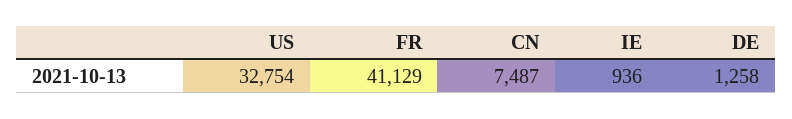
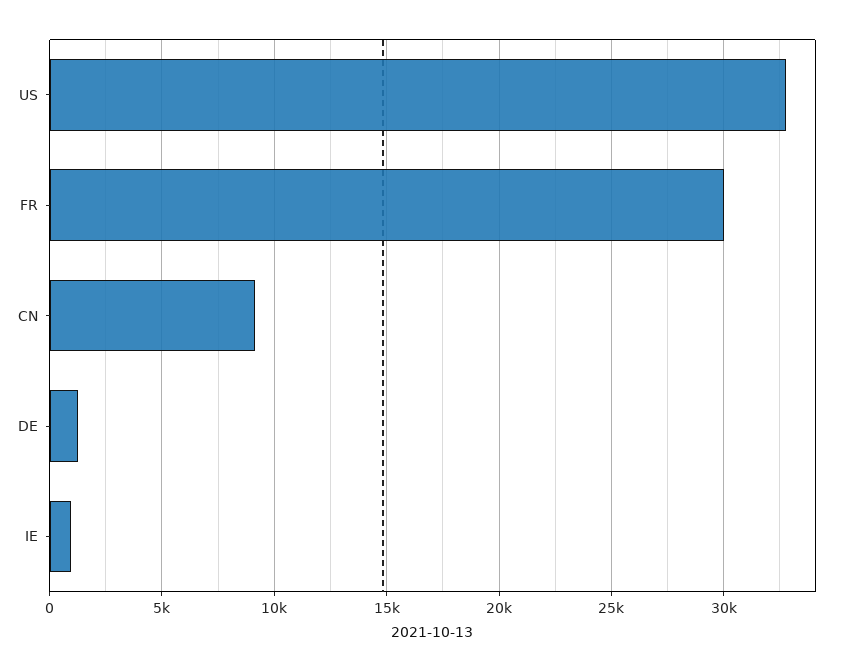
  {
    "US": 32754,
-   "FR": 41129,
+   "FR": 30000,
-   "CN": 7487,
+   "CN": 9000,
    "IE": 936,
    "DE": 1258
  }

